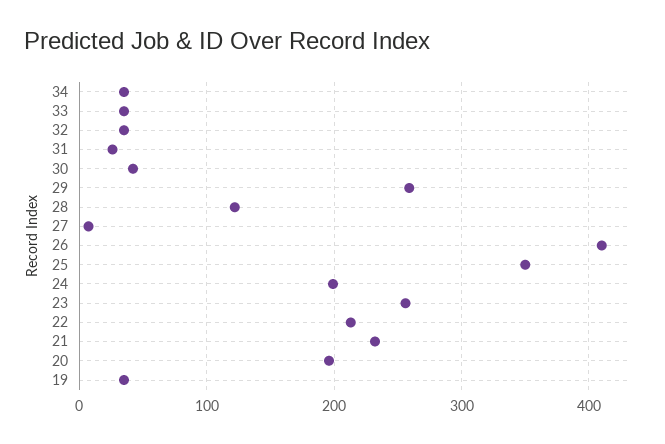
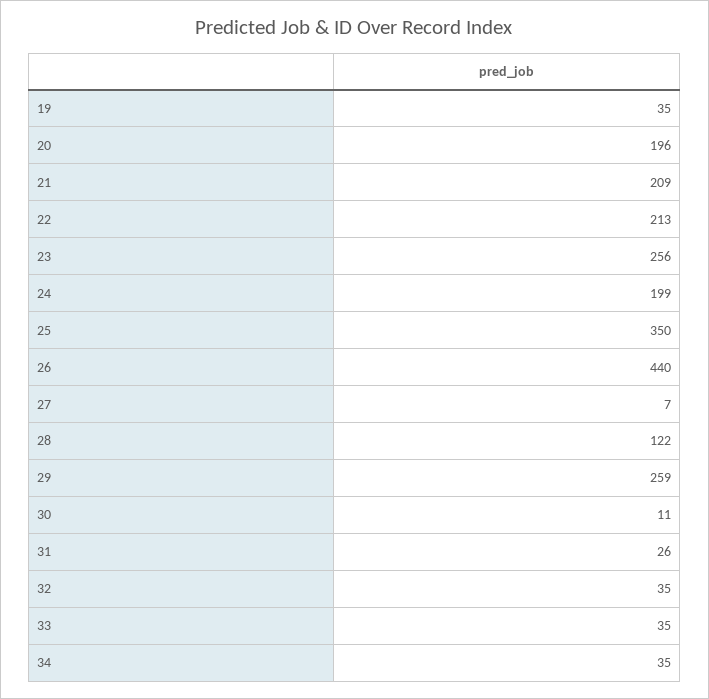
  {
    "34": 35,
    "33": 35,
    "32": 35,
    "31": 26,
-   "30": 40,
+   "30": 11,
    "29": 259,
    "28": 122,
    "27": 7,
-   "26": 410,
+   "26": 440,
    "25": 350,
    "24": 199,
    "23": 256,
    "22": 213,
-   "21": 230,
+   "21": 209,
    "20": 196,
    "19": 35
  }

